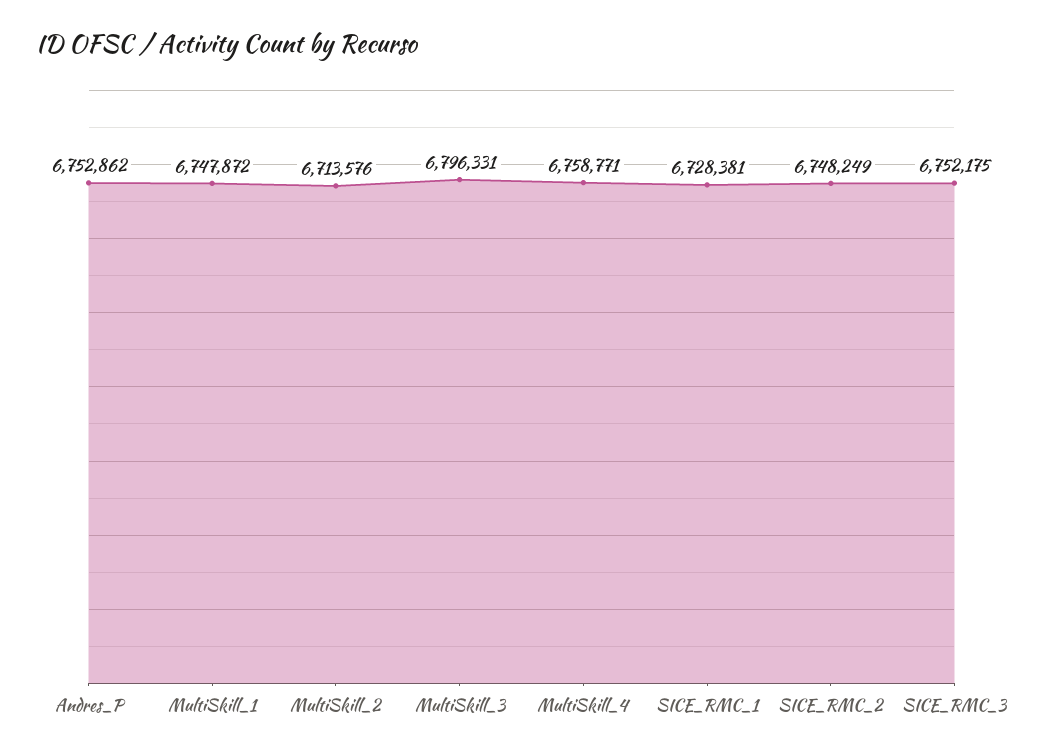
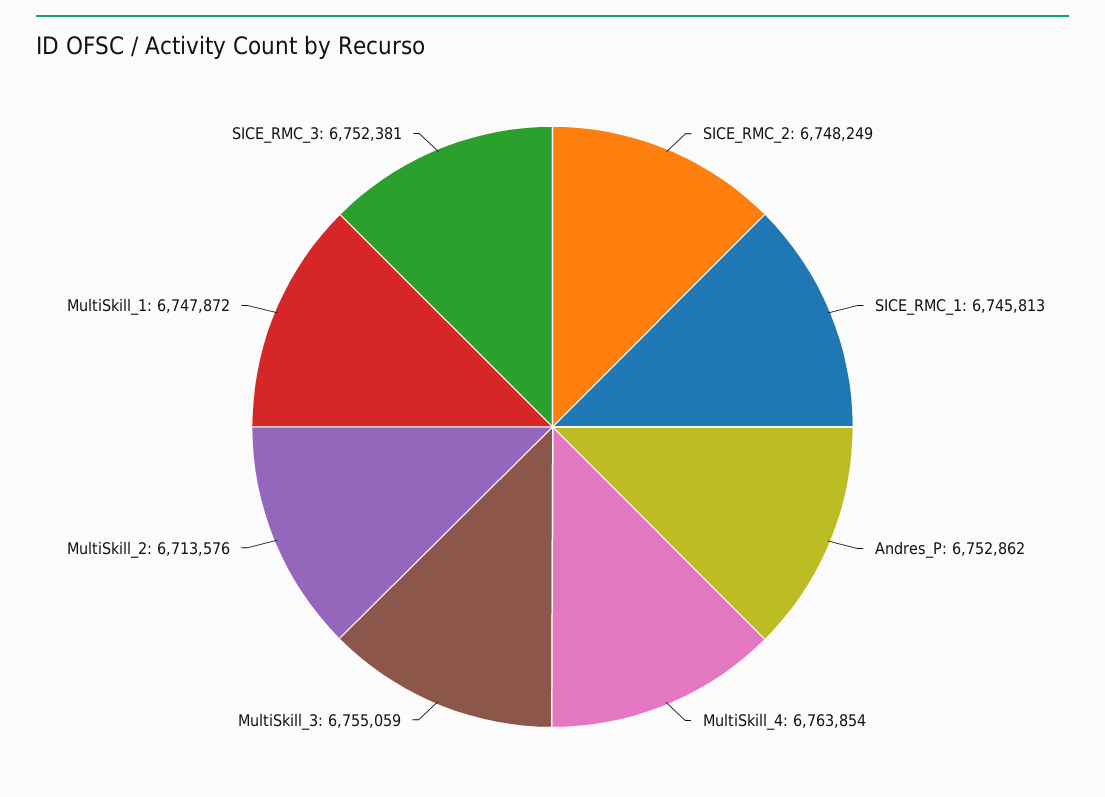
  {
    "Andres_P": 6752862,
    "MultiSkill_1": 6747872,
    "MultiSkill_2": 6713576,
-   "MultiSkill_3": 6796331,
+   "MultiSkill_3": 6755059,
-   "MultiSkill_4": 6758771,
+   "MultiSkill_4": 6763854,
-   "SICE_RMC_1": 6728381,
+   "SICE_RMC_1": 6745813,
    "SICE_RMC_2": 6748249,
-   "SICE_RMC_3": 6752175
+   "SICE_RMC_3": 6752381
  }

